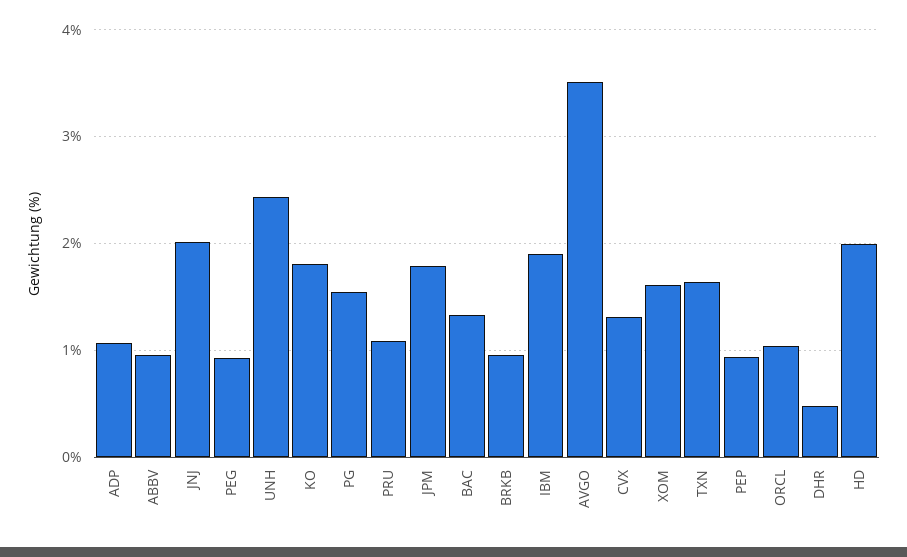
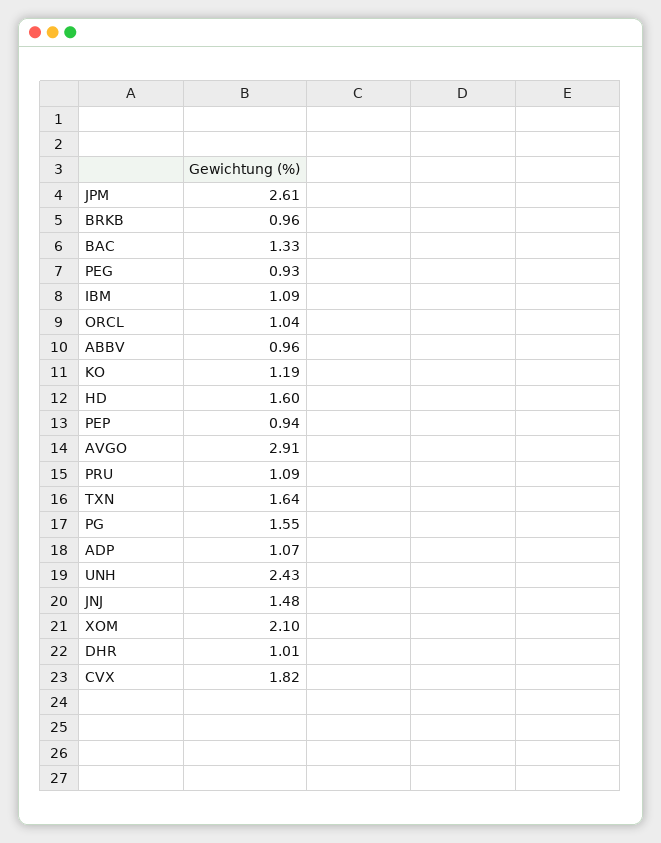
  {
    "ADP": 1.07,
    "ABBV": 0.96,
-   "JNJ": 2,
+   "JNJ": 1.48,
    "PEG": 0.93,
    "UNH": 2.43,
-   "KO": 1.8,
+   "KO": 1.19,
    "PG": 1.55,
    "PRU": 1.09,
-   "JPM": 1.8,
+   "JPM": 2.61,
    "BAC": 1.33,
    "BRKB": 0.96,
-   "IBM": 1.9,
+   "IBM": 1.09,
-   "AVGO": 3.5,
+   "AVGO": 2.91,
-   "CVX": 1.3,
+   "CVX": 1.82,
-   "XOM": 1.6,
+   "XOM": 2.1,
    "TXN": 1.64,
    "PEP": 0.94,
    "ORCL": 1.04,
-   "DHR": 0.5,
+   "DHR": 1.01,
-   "HD": 2
+   "HD": 1.6
  }

